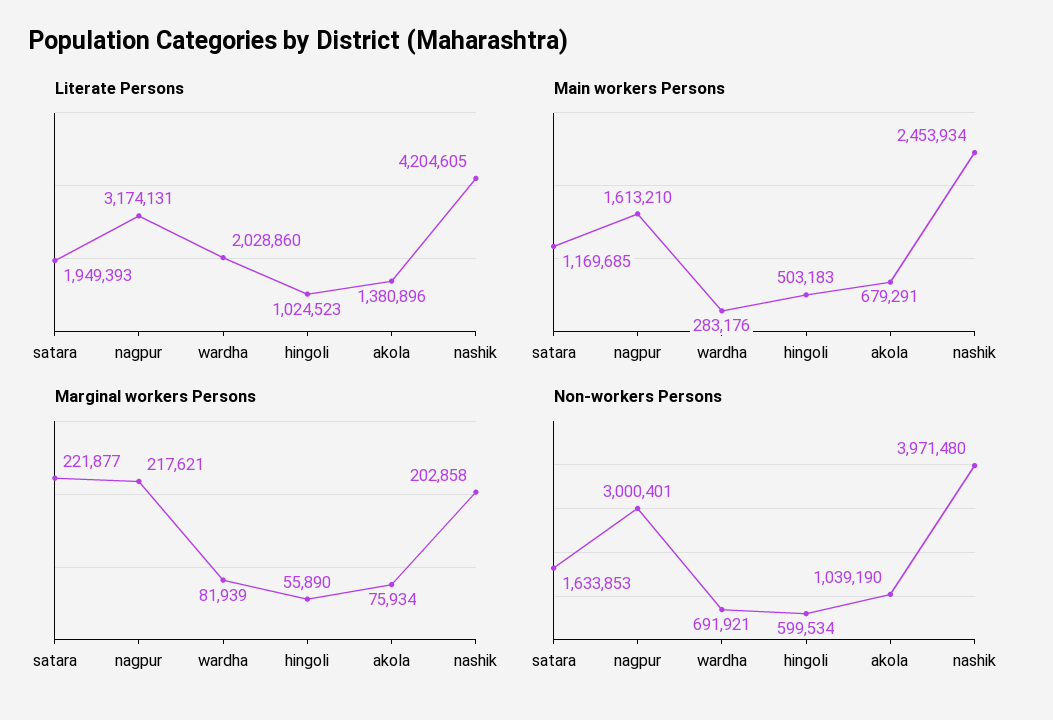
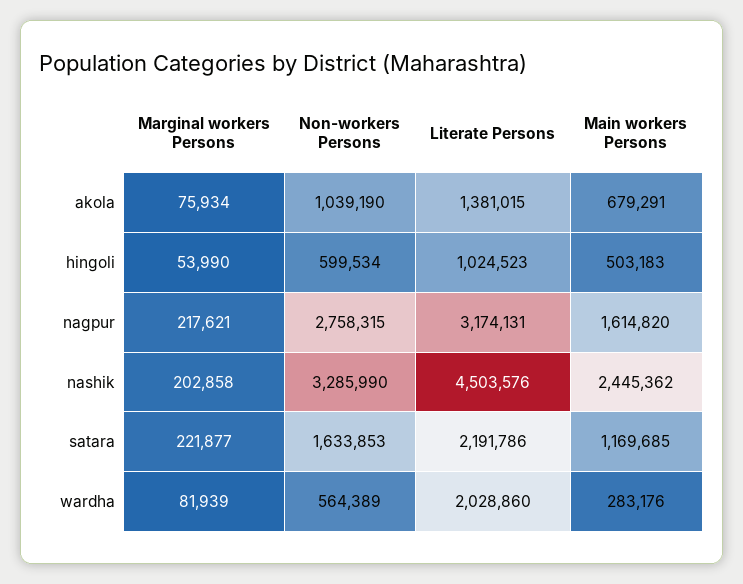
  {
    "Literate Persons": {
-     "satara": 1949393,
+     "satara": 2191786,
      "nagpur": 3174131,
      "wardha": 2028860,
      "hingoli": 1024523,
-     "akola": 1380896,
+     "akola": 1381015,
-     "nashik": 4204605
+     "nashik": 4503576
    },
    "Main workers Persons": {
      "satara": 1169685,
-     "nagpur": 1613210,
+     "nagpur": 1614820,
      "wardha": 283176,
      "hingoli": 503183,
      "akola": 679291,
-     "nashik": 2453934
+     "nashik": 2445362
    },
    "Marginal workers Persons": {
      "satara": 221877,
      "nagpur": 217621,
      "wardha": 81939,
-     "hingoli": 55890,
+     "hingoli": 53990,
      "akola": 75934,
      "nashik": 202858
    },
    "Non-workers Persons": {
      "satara": 1633853,
-     "nagpur": 3000401,
+     "nagpur": 2758315,
-     "wardha": 691921,
+     "wardha": 564389,
      "hingoli": 599534,
      "akola": 1039190,
-     "nashik": 3971480
+     "nashik": 3285990
    }
  }

